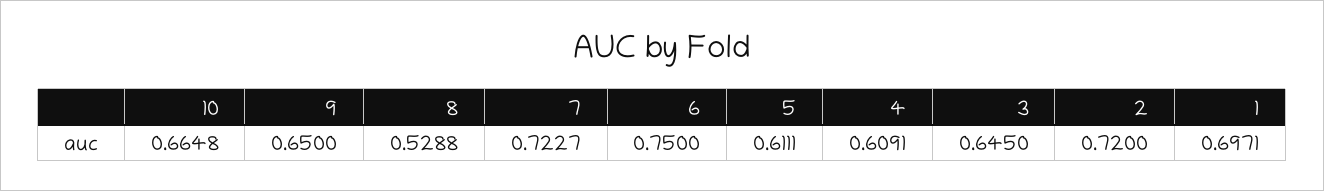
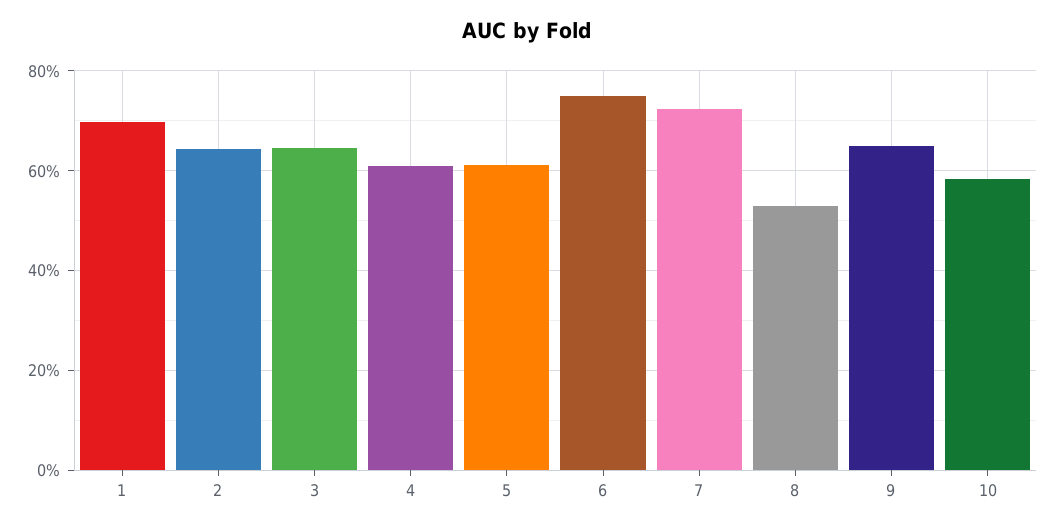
  {
-   "10": 0.6648,
+   "10": 0.58,
    "9": 0.65,
    "8": 0.5288,
    "7": 0.7227,
    "6": 0.75,
    "5": 0.6111,
    "4": 0.6091,
    "3": 0.645,
-   "2": 0.72,
+   "2": 0.64,
    "1": 0.6971
  }

